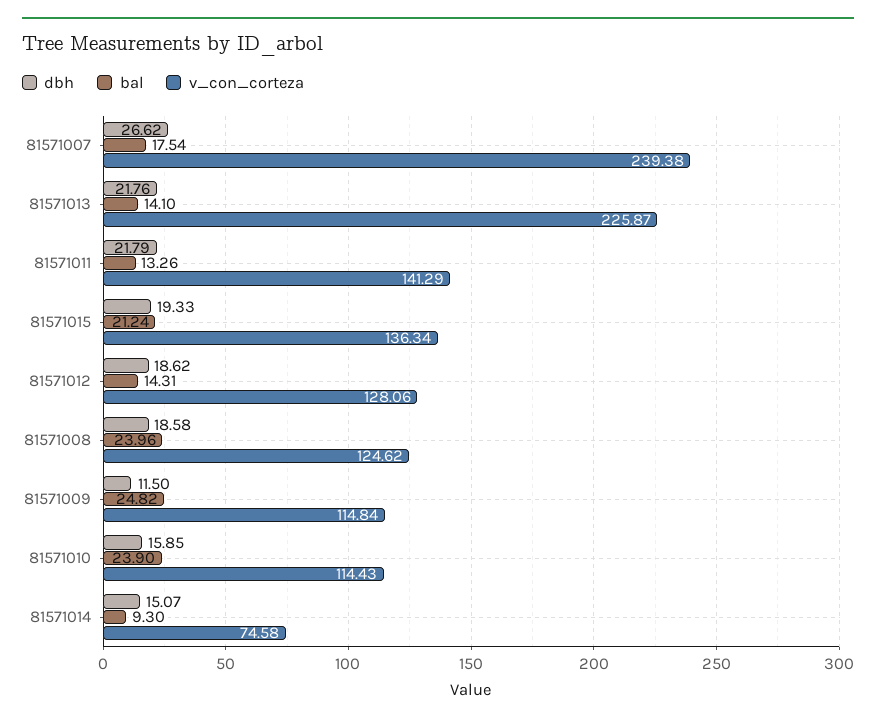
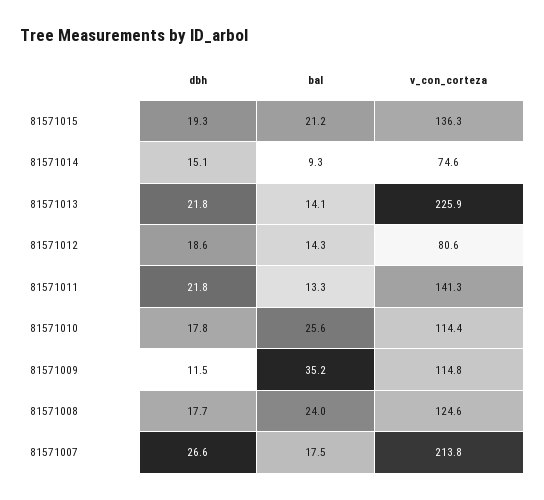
  {
    "dbh": {
      "81571007": 26.62,
      "81571013": 21.76,
      "81571011": 21.79,
      "81571015": 19.33,
      "81571012": 18.62,
-     "81571008": 18.58,
+     "81571008": 17.7,
      "81571009": 11.5,
-     "81571010": 15.85,
+     "81571010": 17.8,
      "81571014": 15.07
    },
    "bal": {
      "81571007": 17.54,
      "81571013": 14.1,
      "81571011": 13.26,
      "81571015": 21.24,
      "81571012": 14.31,
      "81571008": 23.96,
-     "81571009": 24.82,
+     "81571009": 35.2,
-     "81571010": 23.9,
+     "81571010": 25.6,
      "81571014": 9.3
    },
    "v_con_corteza": {
-     "81571007": 239.38,
+     "81571007": 213.8,
      "81571013": 225.87,
      "81571011": 141.29,
      "81571015": 136.34,
-     "81571012": 128.06,
+     "81571012": 80.6,
      "81571008": 124.62,
      "81571009": 114.84,
      "81571010": 114.43,
      "81571014": 74.58
    }
  }

